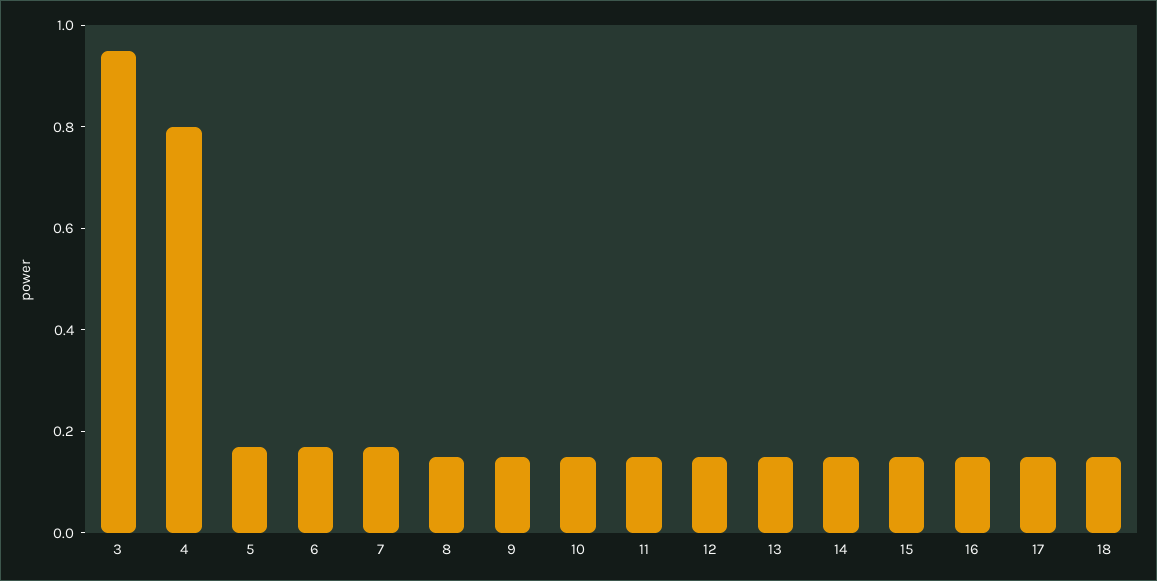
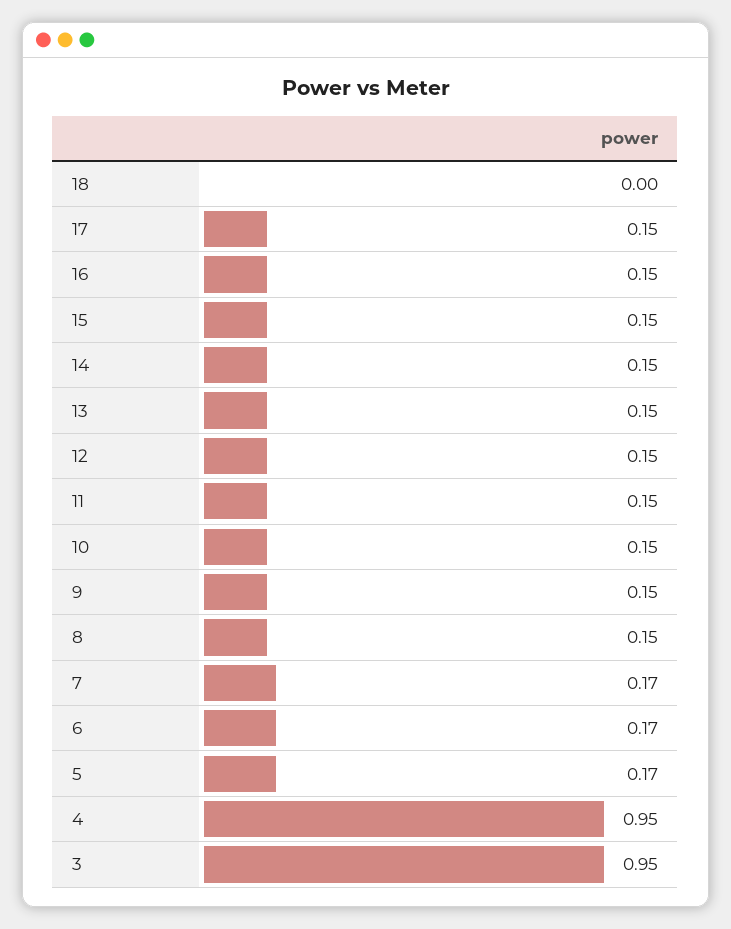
  {
    "3": 0.95,
-   "4": 0.8,
+   "4": 0.95,
    "5": 0.17,
    "6": 0.17,
    "7": 0.17,
    "8": 0.15,
    "9": 0.15,
    "10": 0.15,
    "11": 0.15,
    "12": 0.15,
    "13": 0.15,
    "14": 0.15,
    "15": 0.15,
    "16": 0.15,
    "17": 0.15,
-   "18": 0.15
+   "18": 0
  }

